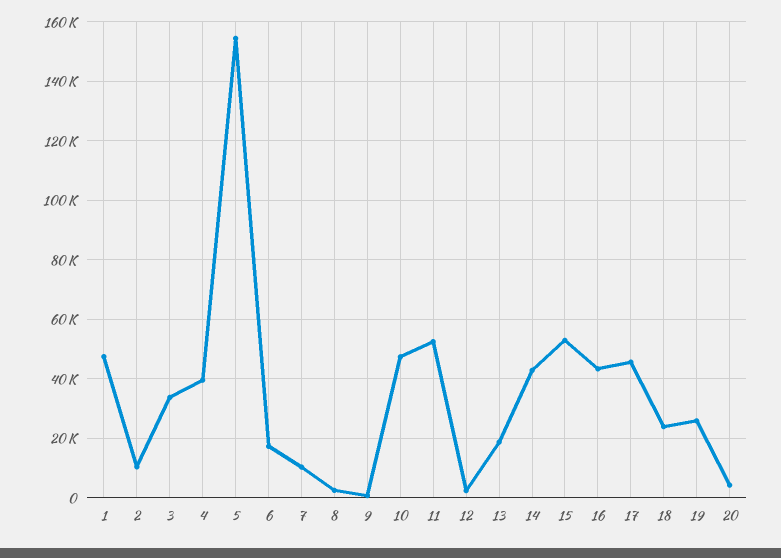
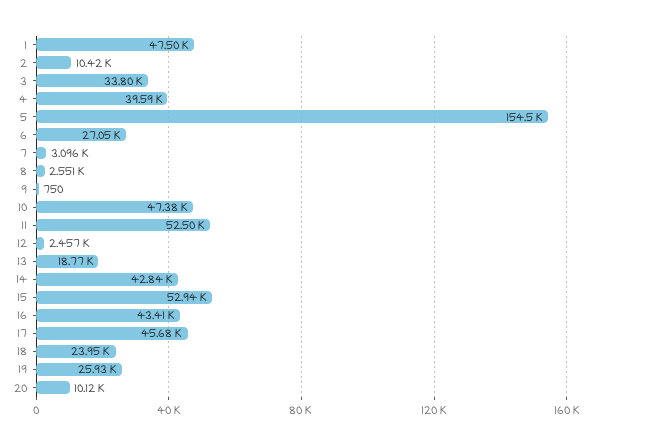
  {
    "1": 47500,
    "2": 10420,
    "3": 33800,
    "4": 39590,
    "5": 154500,
-   "6": 17500,
+   "6": 27050,
-   "7": 10000,
+   "7": 3096,
    "8": 2551,
    "9": 750,
    "10": 47380,
    "11": 52500,
    "12": 2457,
    "13": 18770,
    "14": 42840,
    "15": 52940,
    "16": 43410,
    "17": 45680,
    "18": 23950,
    "19": 25930,
-   "20": 5000
+   "20": 10120
  }

